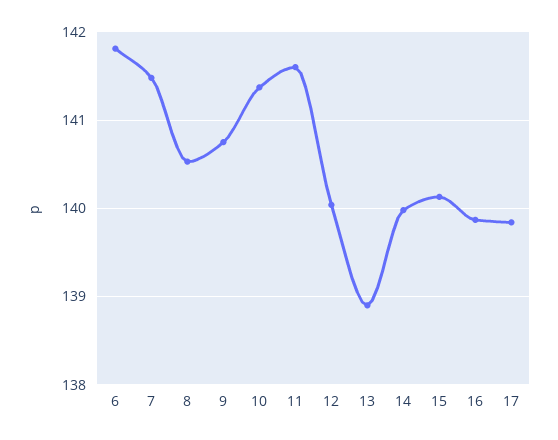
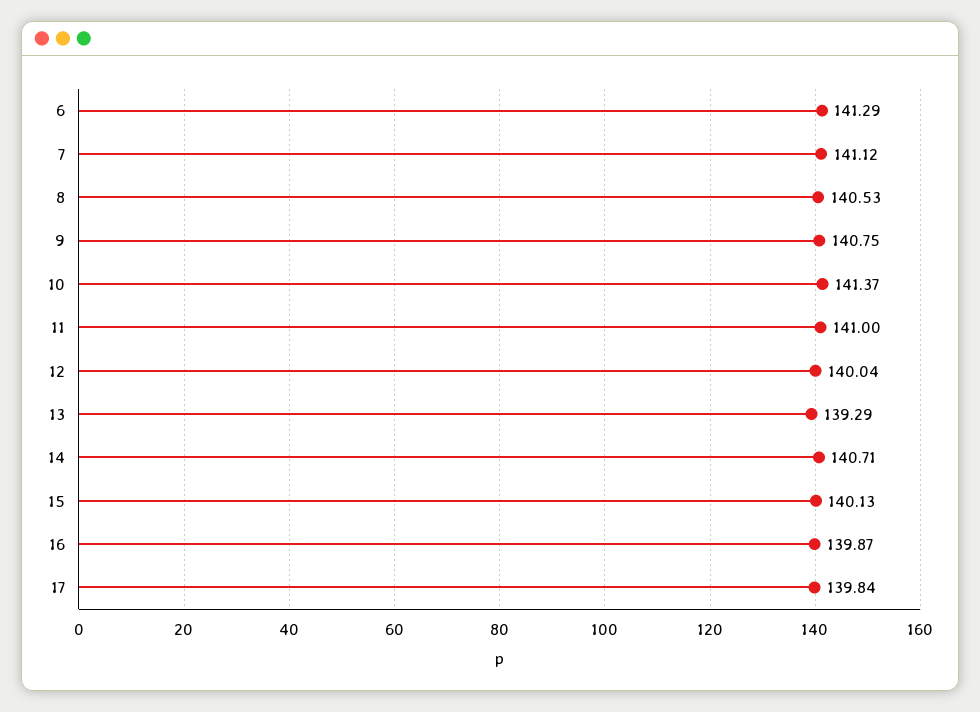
  {
-   "6": 141.8,
+   "6": 141.29,
-   "7": 141.5,
+   "7": 141.12,
    "8": 140.53,
    "9": 140.75,
    "10": 141.37,
-   "11": 141.6,
+   "11": 141,
    "12": 140.04,
-   "13": 138.9,
+   "13": 139.29,
-   "14": 140,
+   "14": 140.71,
    "15": 140.13,
    "16": 139.87,
    "17": 139.84
  }

